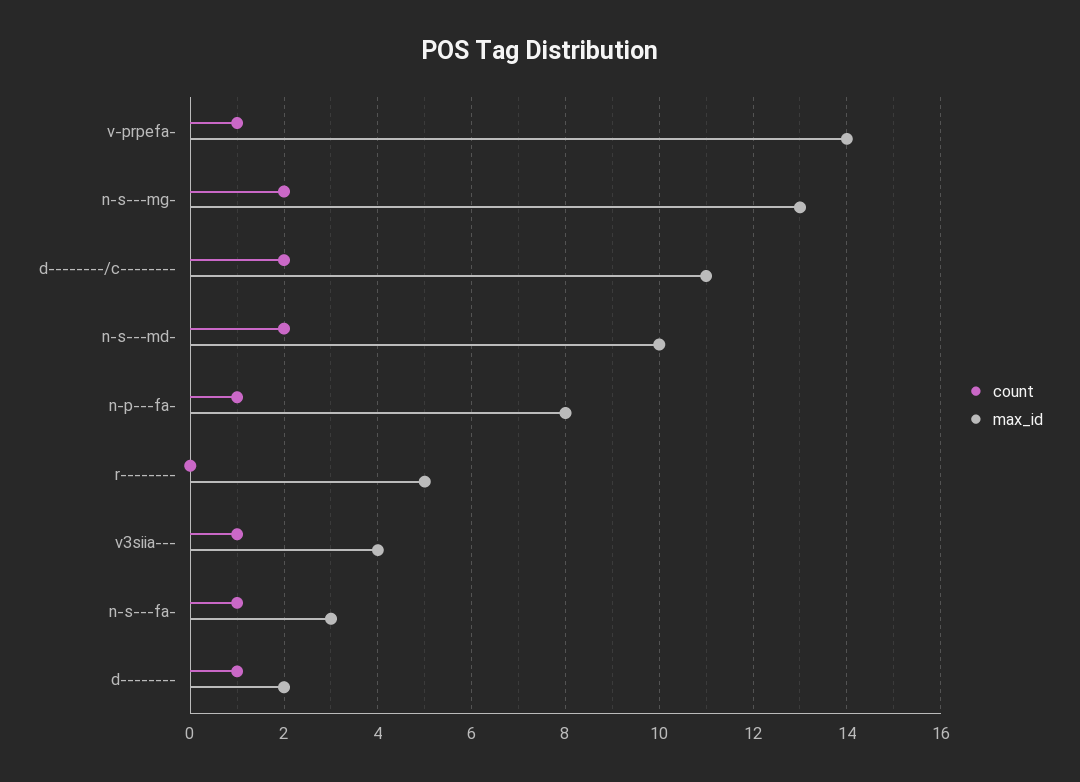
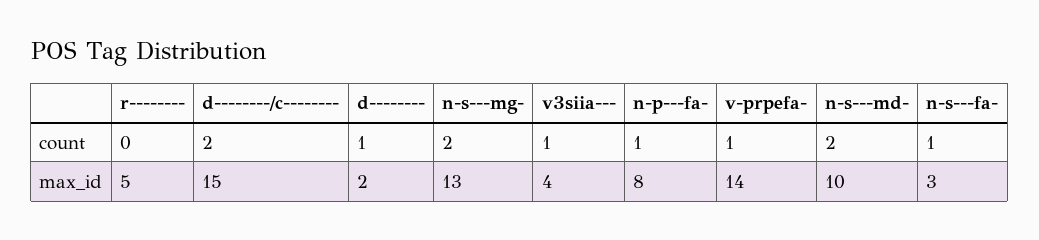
  {
    "count": {
      "v-prpefa-": 1,
      "n-s---mg-": 2,
      "d--------/c--------": 2,
      "n-s---md-": 2,
      "n-p---fa-": 1,
      "r--------": 0,
      "v3siia---": 1,
      "n-s---fa-": 1,
      "d--------": 1
    },
    "max_id": {
      "v-prpefa-": 14,
      "n-s---mg-": 13,
-     "d--------/c--------": 11,
+     "d--------/c--------": 15,
      "n-s---md-": 10,
      "n-p---fa-": 8,
      "r--------": 5,
      "v3siia---": 4,
      "n-s---fa-": 3,
      "d--------": 2
    }
  }

